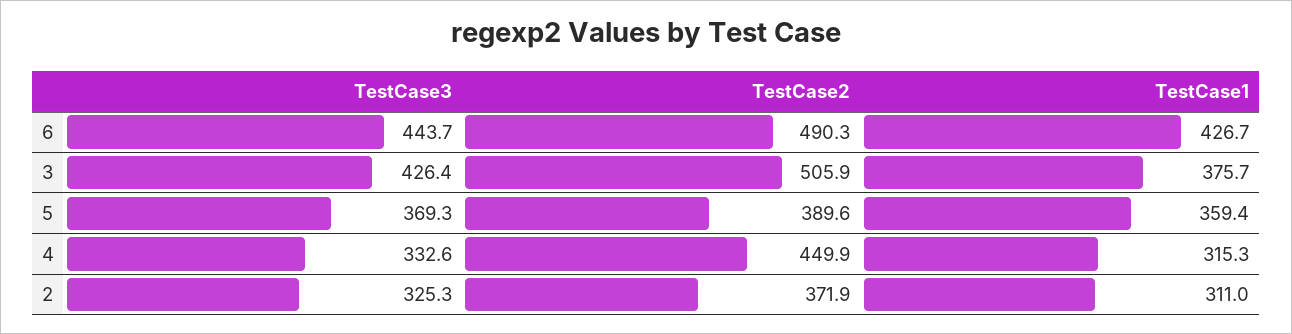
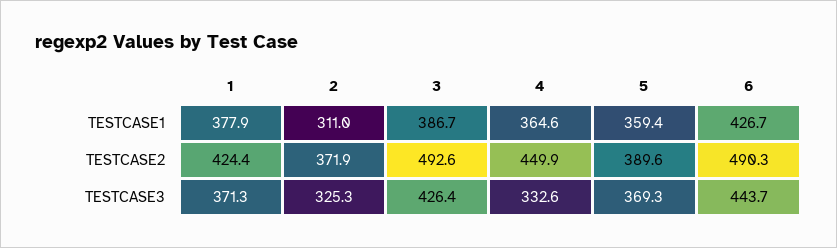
  {
    "TestCase3": {
      "6": 443.7,
      "3": 426.4,
      "5": 369.3,
      "4": 332.6,
-     "2": 325.3
+     "2": 325.3,
+     "1": 371.3
    },
    "TestCase2": {
      "6": 490.3,
-     "3": 505.9,
+     "3": 492.6,
      "5": 389.6,
      "4": 449.9,
-     "2": 371.9
+     "2": 371.9,
+     "1": 424.4
    },
    "TestCase1": {
      "6": 426.7,
-     "3": 375.7,
+     "3": 386.7,
      "5": 359.4,
-     "4": 315.3,
+     "4": 364.6,
-     "2": 311
+     "2": 311,
+     "1": 377.9
    }
  }

